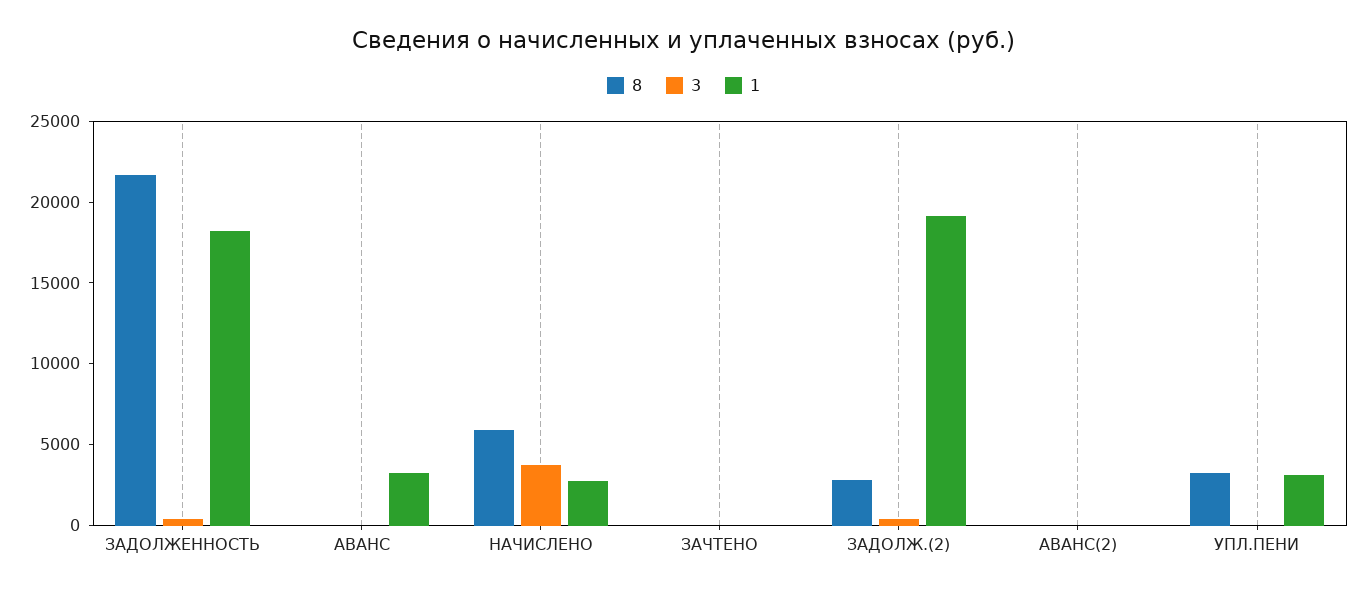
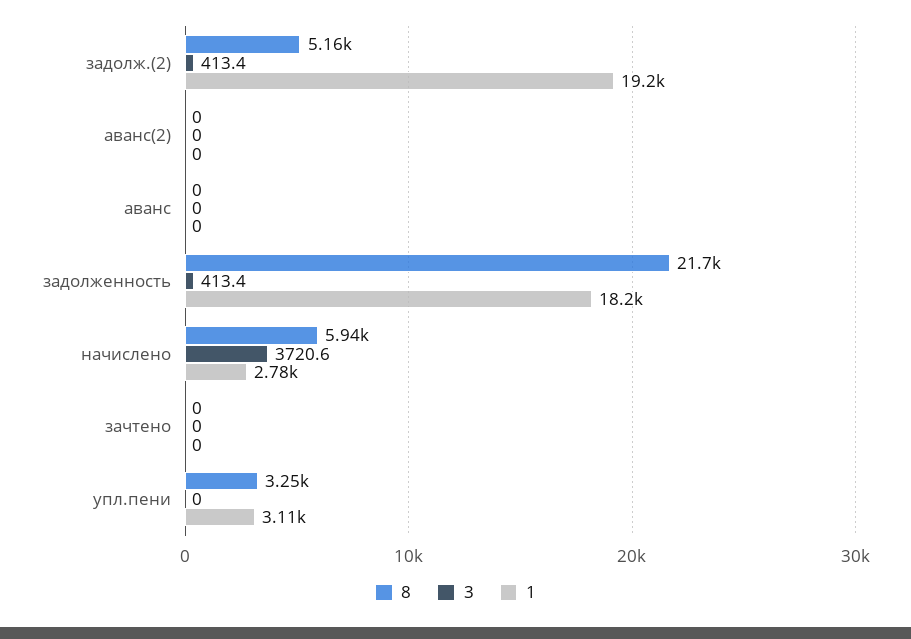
  {
    "8": {
      "ЗАДОЛЖЕННОСТЬ": 21700,
      "АВАНС": 0,
      "НАЧИСЛЕНО": 5940,
      "ЗАЧТЕНО": 0,
-     "ЗАДОЛЖ.(2)": 3000,
+     "ЗАДОЛЖ.(2)": 5160,
      "АВАНС(2)": 0,
      "УПЛ.ПЕНИ": 3250
    },
    "3": {
      "ЗАДОЛЖЕННОСТЬ": 413.4,
      "АВАНС": 0,
      "НАЧИСЛЕНО": 3720.6,
      "ЗАЧТЕНО": 0,
      "ЗАДОЛЖ.(2)": 413.4,
      "АВАНС(2)": 0,
      "УПЛ.ПЕНИ": 0
    },
    "1": {
      "ЗАДОЛЖЕННОСТЬ": 18200,
-     "АВАНС": 3000,
+     "АВАНС": 0,
      "НАЧИСЛЕНО": 2780,
      "ЗАЧТЕНО": 0,
      "ЗАДОЛЖ.(2)": 19200,
      "АВАНС(2)": 0,
      "УПЛ.ПЕНИ": 3110
    }
  }

